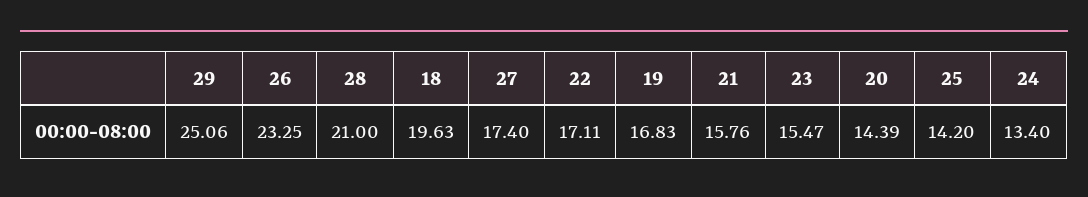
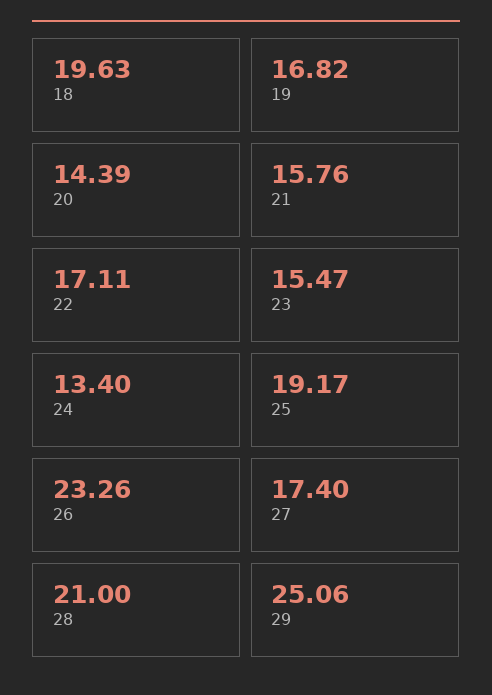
  {
    "29": 25.06,
-   "26": 23.25,
+   "26": 23.26,
    "28": 21,
    "18": 19.63,
    "27": 17.4,
    "22": 17.11,
-   "19": 16.83,
+   "19": 16.82,
    "21": 15.76,
    "23": 15.47,
    "20": 14.39,
-   "25": 14.2,
+   "25": 19.17,
    "24": 13.4
  }

